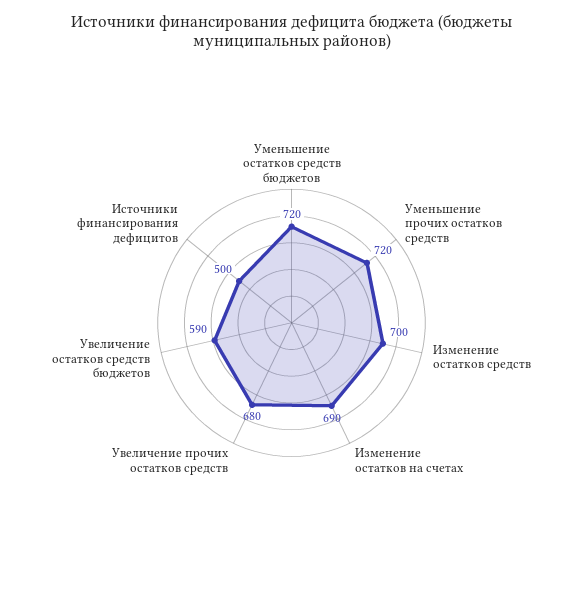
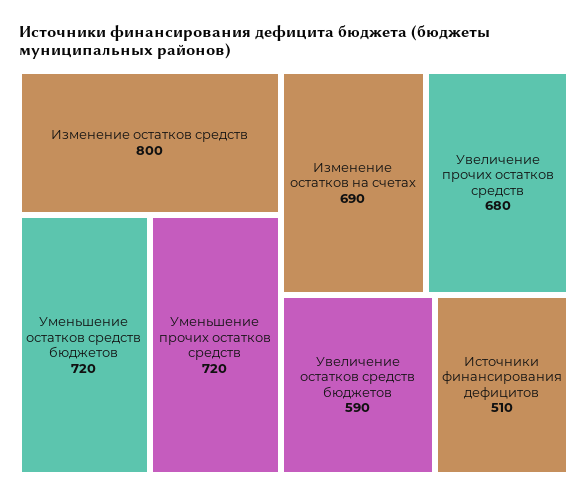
  {
    "Уменьшение остатков средств бюджетов": 720,
    "Уменьшение прочих остатков средств": 720,
-   "Изменение остатков средств": 700,
+   "Изменение остатков средств": 800,
    "Изменение остатков на счетах": 690,
    "Увеличение прочих остатков средств": 680,
    "Увеличение остатков средств бюджетов": 590,
-   "Источники финансирования дефицитов": 500
+   "Источники финансирования дефицитов": 510
  }

